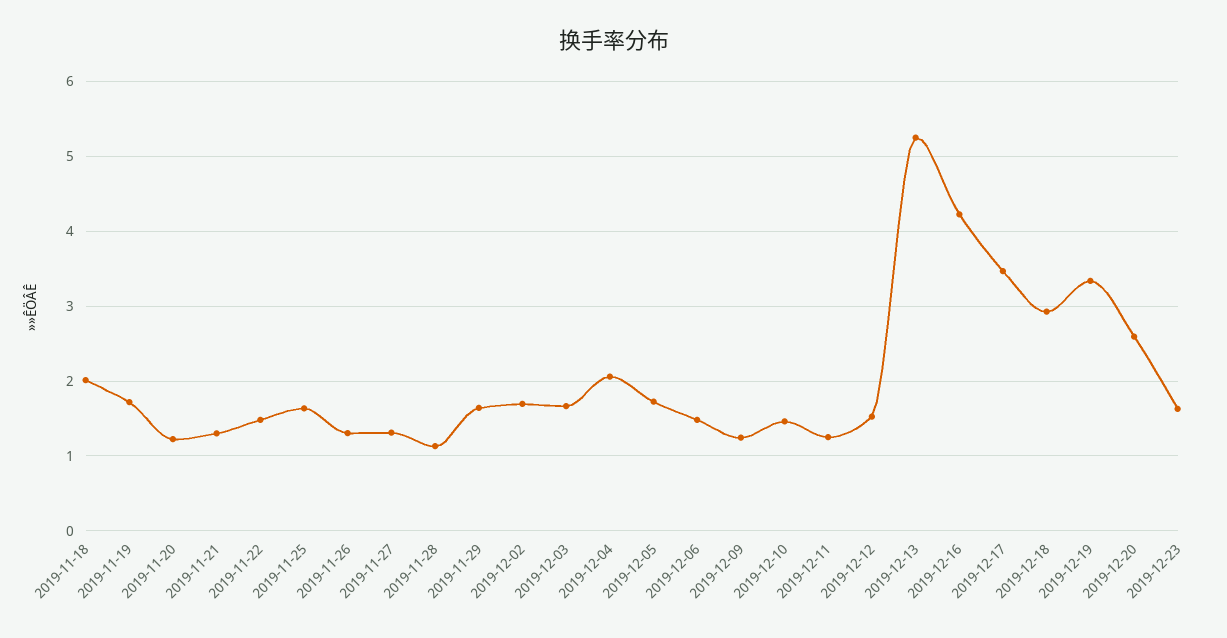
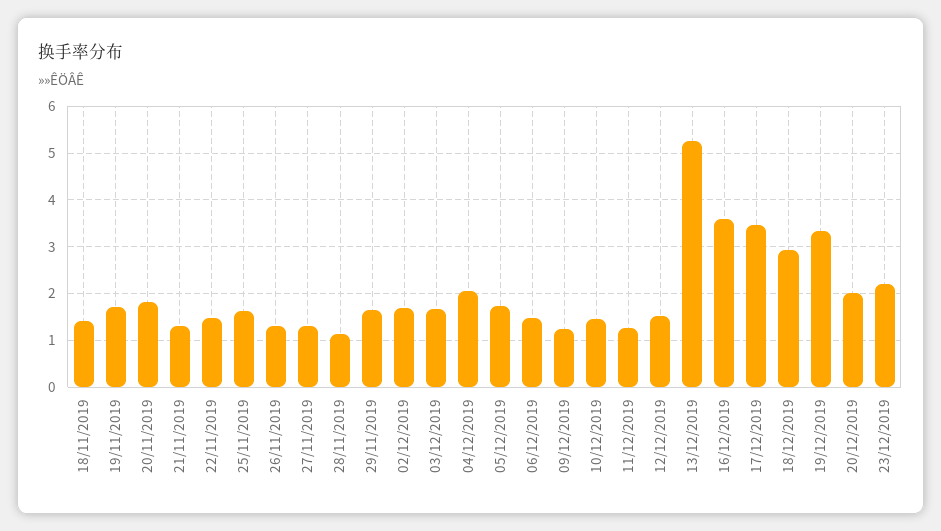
  {
-   "2019-11-18": 2,
+   "2019-11-18": 1.4,
    "2019-11-19": 1.7,
-   "2019-11-20": 1.2,
+   "2019-11-20": 1.8,
    "2019-11-21": 1.3,
    "2019-11-22": 1.5,
    "2019-11-25": 1.6,
    "2019-11-26": 1.3,
    "2019-11-27": 1.3,
    "2019-11-28": 1.1,
    "2019-11-29": 1.6,
    "2019-12-02": 1.7,
    "2019-12-03": 1.7,
    "2019-12-04": 2.1,
    "2019-12-05": 1.7,
    "2019-12-06": 1.5,
    "2019-12-09": 1.2,
    "2019-12-10": 1.5,
    "2019-12-11": 1.3,
    "2019-12-12": 1.5,
    "2019-12-13": 5.2,
-   "2019-12-16": 4.2,
+   "2019-12-16": 3.6,
    "2019-12-17": 3.5,
    "2019-12-18": 2.9,
    "2019-12-19": 3.3,
-   "2019-12-20": 2.6,
+   "2019-12-20": 2,
-   "2019-12-23": 1.6
+   "2019-12-23": 2.2
  }

